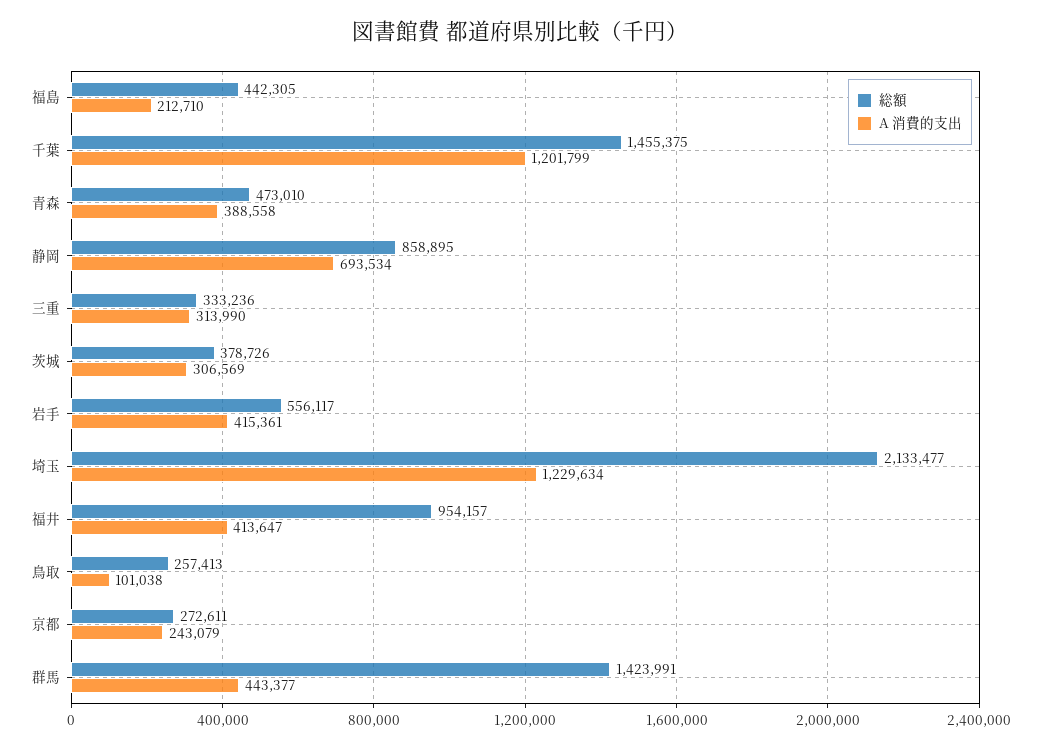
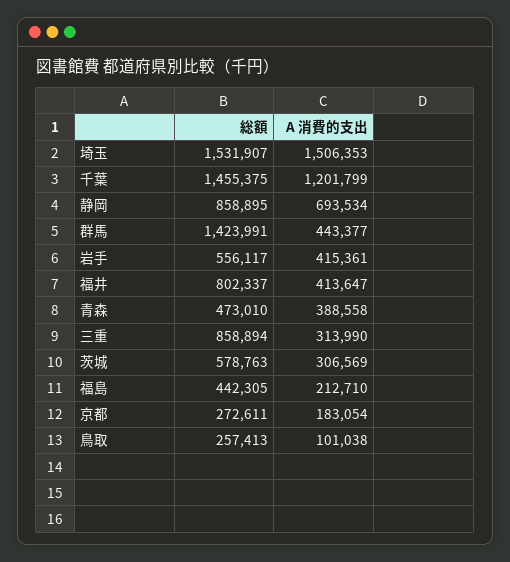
  {
    "総額": {
      "福島": 442305,
      "千葉": 1455375,
      "青森": 473010,
      "静岡": 858895,
-     "三重": 333236,
+     "三重": 858894,
-     "茨城": 378726,
+     "茨城": 578763,
      "岩手": 556117,
-     "埼玉": 2133477,
+     "埼玉": 1531907,
-     "福井": 954157,
+     "福井": 802337,
      "鳥取": 257413,
      "京都": 272611,
      "群馬": 1423991
    },
    "A 消費的支出": {
      "福島": 212710,
      "千葉": 1201799,
      "青森": 388558,
      "静岡": 693534,
      "三重": 313990,
      "茨城": 306569,
      "岩手": 415361,
-     "埼玉": 1229634,
+     "埼玉": 1506353,
      "福井": 413647,
      "鳥取": 101038,
-     "京都": 243079,
+     "京都": 183054,
      "群馬": 443377
    }
  }

